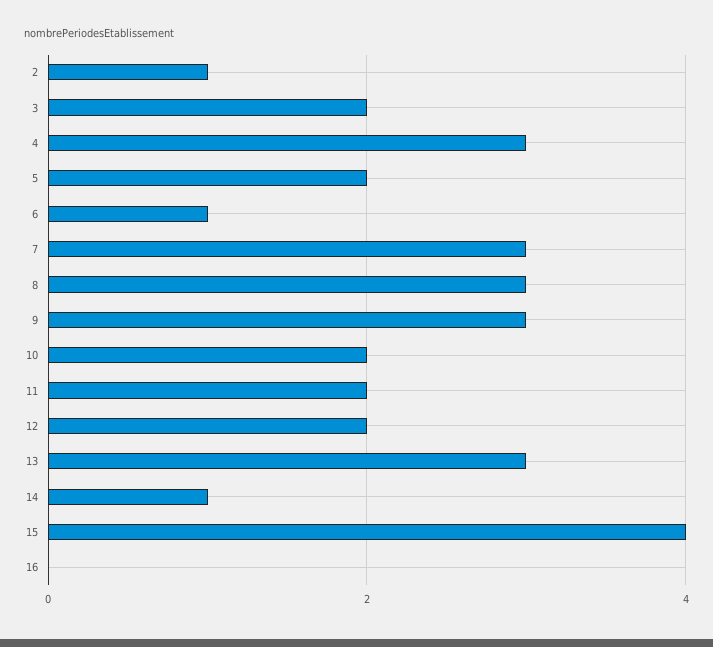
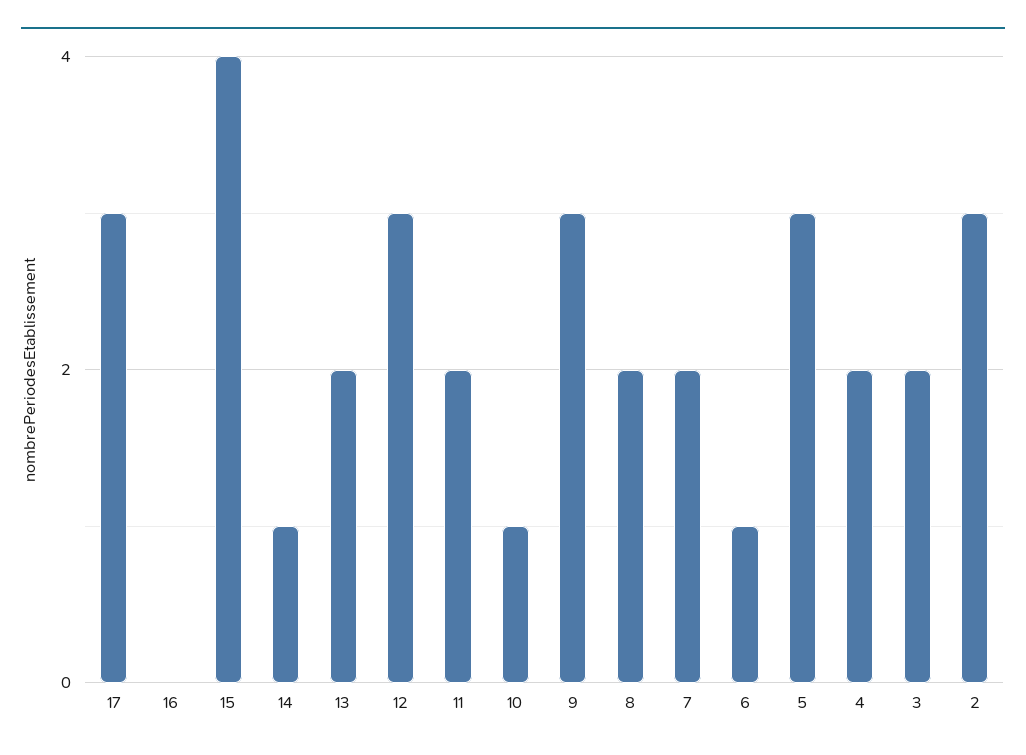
  {
-   "2": 1,
+   "2": 3,
    "3": 2,
-   "4": 3,
+   "4": 2,
-   "5": 2,
+   "5": 3,
    "6": 1,
-   "7": 3,
+   "7": 2,
-   "8": 3,
+   "8": 2,
    "9": 3,
-   "10": 2,
+   "10": 1,
    "11": 2,
-   "12": 2,
+   "12": 3,
-   "13": 3,
+   "13": 2,
    "14": 1,
    "15": 4,
-   "16": 0
+   "16": 0,
+   "17": 3
  }

